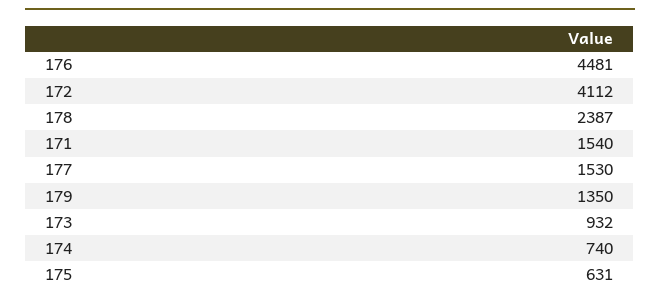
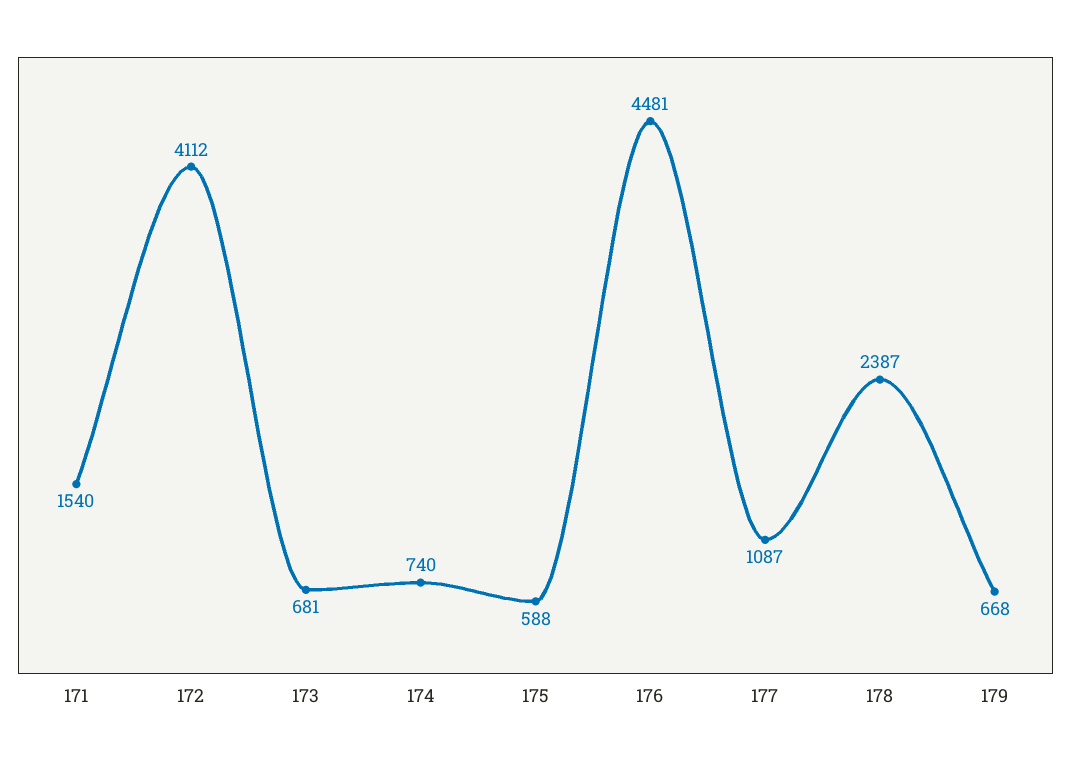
  {
    "176": 4481,
    "172": 4112,
    "178": 2387,
    "171": 1540,
-   "177": 1530,
+   "177": 1087,
-   "179": 1350,
+   "179": 668,
-   "173": 932,
+   "173": 681,
    "174": 740,
-   "175": 631
+   "175": 588
  }

